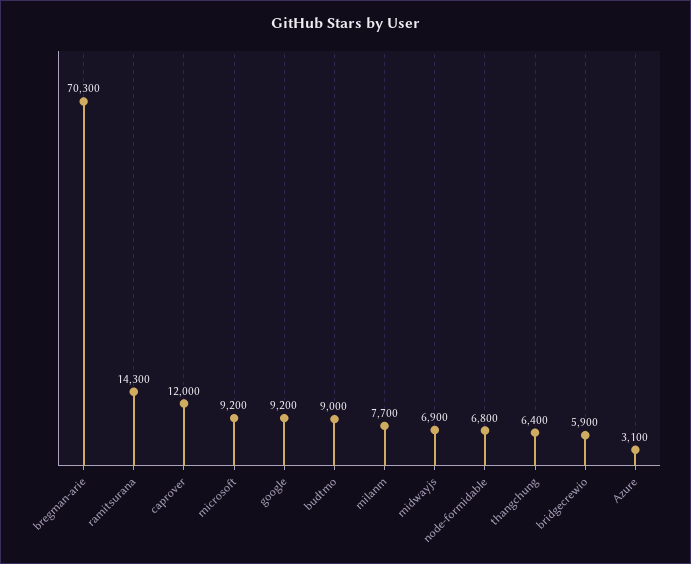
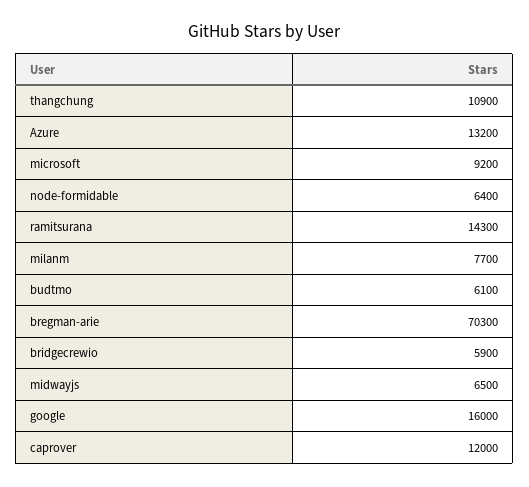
  {
    "bregman-arie": 70300,
    "ramitsurana": 14300,
    "caprover": 12000,
    "microsoft": 9200,
-   "google": 9200,
+   "google": 16000,
-   "budtmo": 9000,
+   "budtmo": 6100,
    "milanm": 7700,
-   "midwayjs": 6900,
+   "midwayjs": 6500,
-   "node-formidable": 6800,
+   "node-formidable": 6400,
-   "thangchung": 6400,
+   "thangchung": 10900,
    "bridgecrewio": 5900,
-   "Azure": 3100
+   "Azure": 13200
  }

